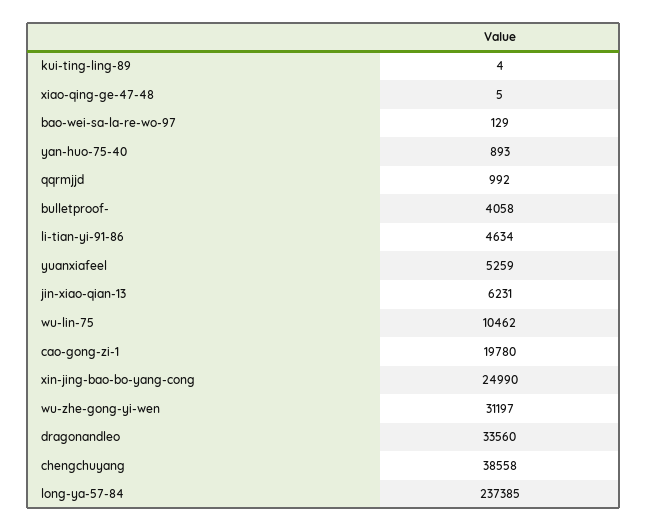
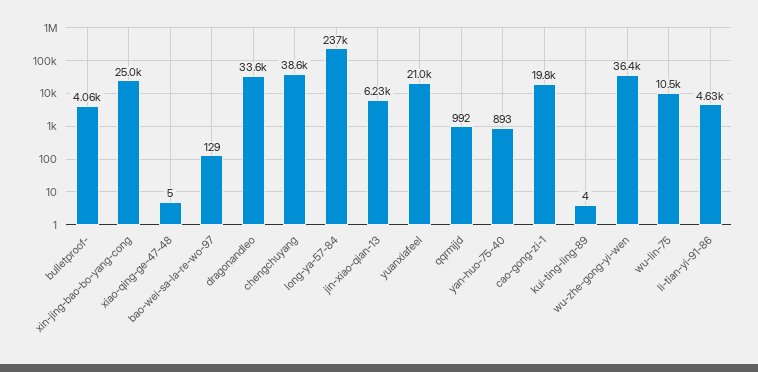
  {
    "kui-ting-ling-89": 4,
    "xiao-qing-ge-47-48": 5,
    "bao-wei-sa-la-re-wo-97": 129,
    "yan-huo-75-40": 893,
    "qqrmjjd": 992,
    "bulletproof-": 4058,
    "li-tian-yi-91-86": 4634,
-   "yuanxiafeel": 5259,
+   "yuanxiafeel": 21000,
    "jin-xiao-qian-13": 6231,
    "wu-lin-75": 10462,
    "cao-gong-zi-1": 19780,
    "xin-jing-bao-bo-yang-cong": 24990,
-   "wu-zhe-gong-yi-wen": 31197,
+   "wu-zhe-gong-yi-wen": 36400,
    "dragonandleo": 33560,
    "chengchuyang": 38558,
    "long-ya-57-84": 237385
  }

